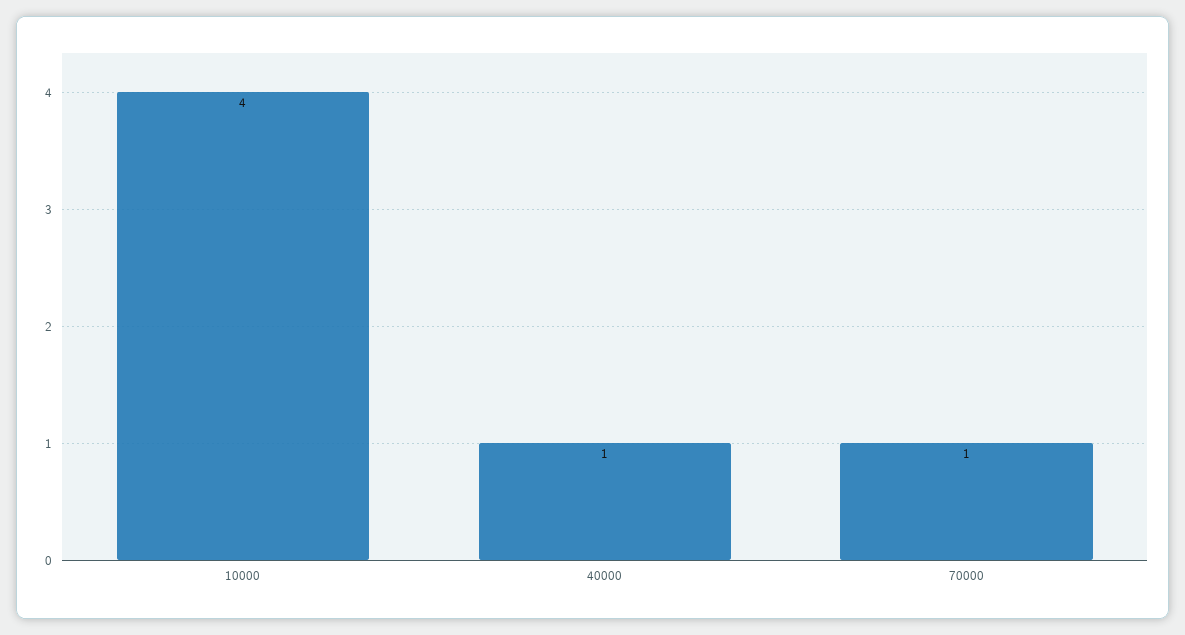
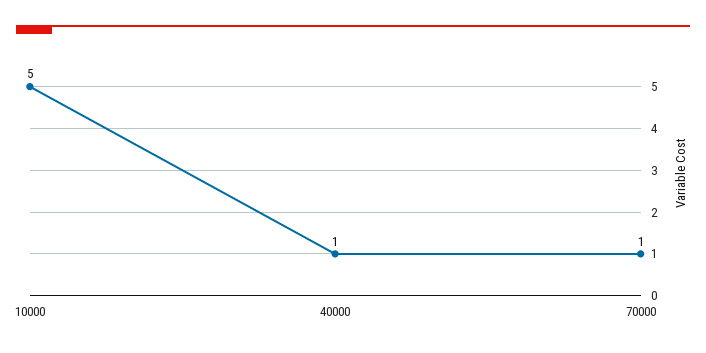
  {
-   "10000": 4,
+   "10000": 5,
    "40000": 1,
    "70000": 1
  }

